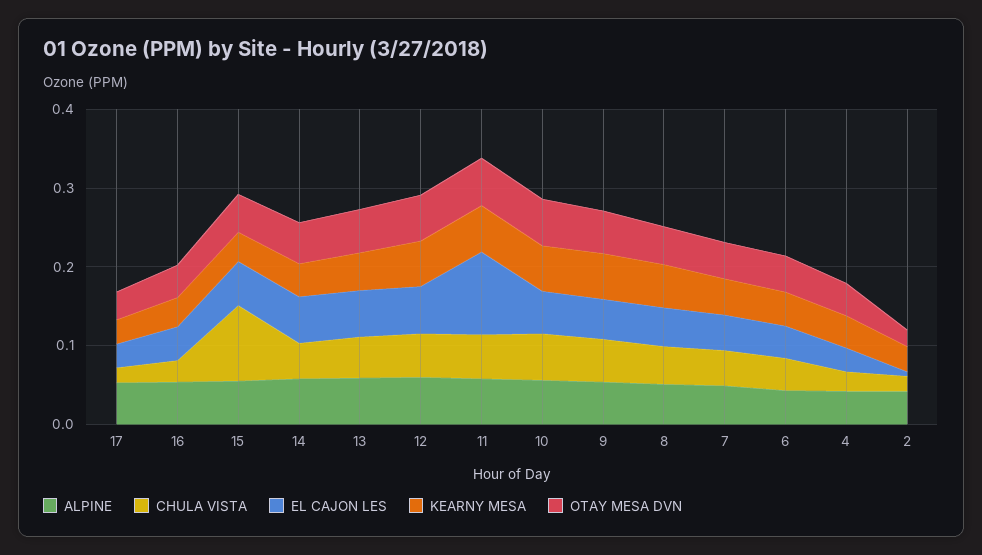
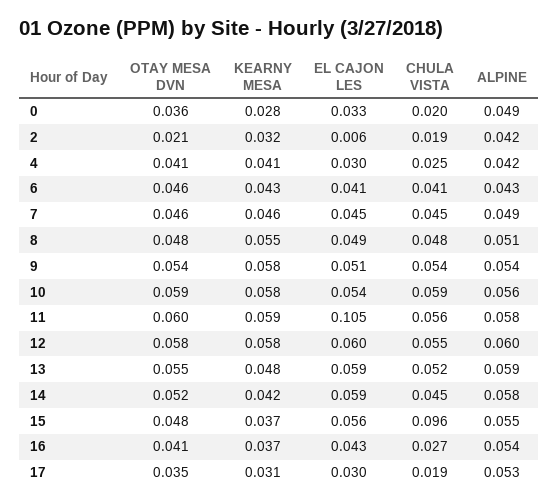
  {
    "ALPINE": {
      "17": 0.053,
      "16": 0.054,
      "15": 0.055,
      "14": 0.058,
      "13": 0.059,
      "12": 0.06,
      "11": 0.058,
      "10": 0.056,
      "9": 0.054,
      "8": 0.051,
      "7": 0.049,
      "6": 0.043,
      "4": 0.042,
-     "2": 0.042
+     "2": 0.042,
+     "0": 0.049
    },
    "CHULA VISTA": {
      "17": 0.019,
      "16": 0.027,
      "15": 0.096,
      "14": 0.045,
      "13": 0.052,
      "12": 0.055,
      "11": 0.056,
      "10": 0.059,
      "9": 0.054,
      "8": 0.048,
      "7": 0.045,
      "6": 0.041,
      "4": 0.025,
-     "2": 0.019
+     "2": 0.019,
+     "0": 0.02
    },
    "EL CAJON LES": {
      "17": 0.03,
      "16": 0.043,
      "15": 0.056,
      "14": 0.059,
      "13": 0.059,
      "12": 0.06,
      "11": 0.105,
      "10": 0.054,
      "9": 0.051,
      "8": 0.049,
      "7": 0.045,
      "6": 0.041,
      "4": 0.03,
-     "2": 0.006
+     "2": 0.006,
+     "0": 0.033
    },
    "KEARNY MESA": {
      "17": 0.031,
      "16": 0.037,
      "15": 0.037,
      "14": 0.042,
      "13": 0.048,
      "12": 0.058,
      "11": 0.059,
      "10": 0.058,
      "9": 0.058,
      "8": 0.055,
      "7": 0.046,
      "6": 0.043,
      "4": 0.041,
-     "2": 0.032
+     "2": 0.032,
+     "0": 0.028
    },
    "OTAY MESA DVN": {
      "17": 0.035,
      "16": 0.041,
      "15": 0.048,
      "14": 0.052,
      "13": 0.055,
      "12": 0.058,
      "11": 0.06,
      "10": 0.059,
      "9": 0.054,
      "8": 0.048,
      "7": 0.046,
      "6": 0.046,
      "4": 0.041,
-     "2": 0.021
+     "2": 0.021,
+     "0": 0.036
    }
  }

